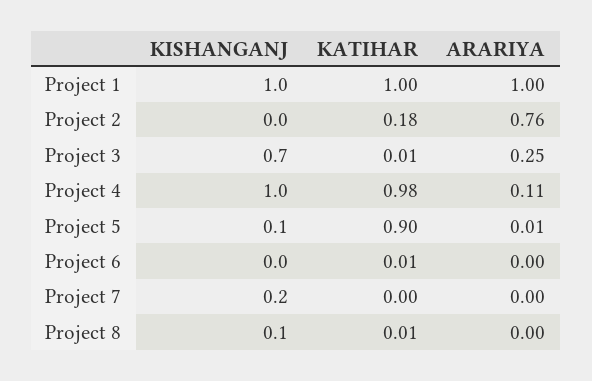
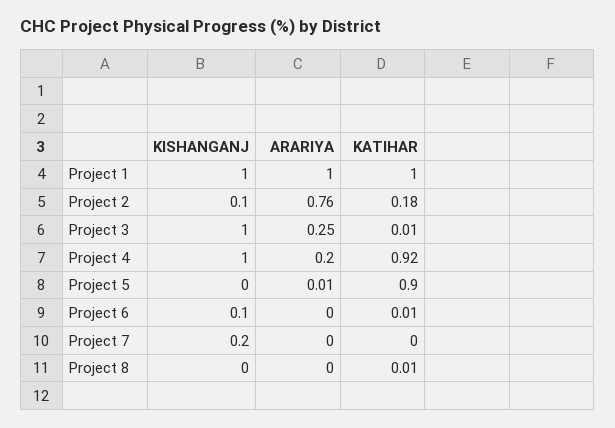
  {
    "KISHANGANJ": {
      "Project 1": 1,
-     "Project 2": 0,
+     "Project 2": 0.1,
-     "Project 3": 0.7,
+     "Project 3": 1,
      "Project 4": 1,
-     "Project 5": 0.1,
+     "Project 5": 0,
-     "Project 6": 0,
+     "Project 6": 0.1,
      "Project 7": 0.2,
-     "Project 8": 0.1
+     "Project 8": 0
    },
    "KATIHAR": {
      "Project 1": 1,
      "Project 2": 0.18,
      "Project 3": 0.01,
-     "Project 4": 0.98,
+     "Project 4": 0.92,
      "Project 5": 0.9,
      "Project 6": 0.01,
      "Project 7": 0,
      "Project 8": 0.01
    },
    "ARARIYA": {
      "Project 1": 1,
      "Project 2": 0.76,
      "Project 3": 0.25,
-     "Project 4": 0.11,
+     "Project 4": 0.2,
      "Project 5": 0.01,
      "Project 6": 0,
      "Project 7": 0,
      "Project 8": 0
    }
  }

